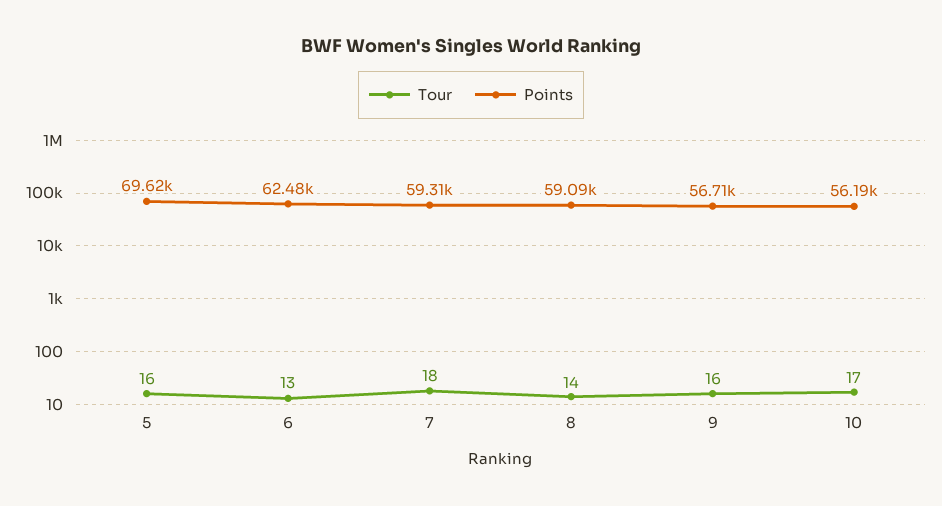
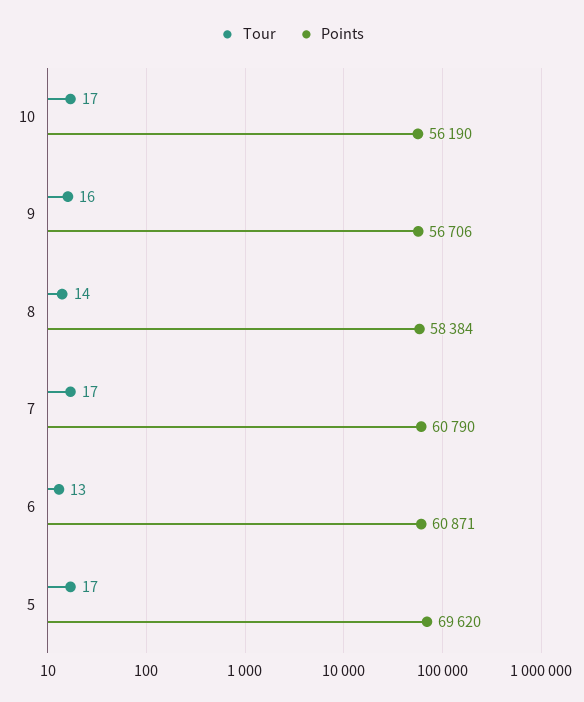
  {
    "Tour": {
-     "5": 16,
+     "5": 17,
      "6": 13,
-     "7": 18,
+     "7": 17,
      "8": 14,
      "9": 16,
      "10": 17
    },
    "Points": {
      "5": 69620,
-     "6": 62480,
+     "6": 60871,
-     "7": 59310,
+     "7": 60790,
-     "8": 59090,
+     "8": 58384,
      "9": 56706,
      "10": 56190
    }
  }

